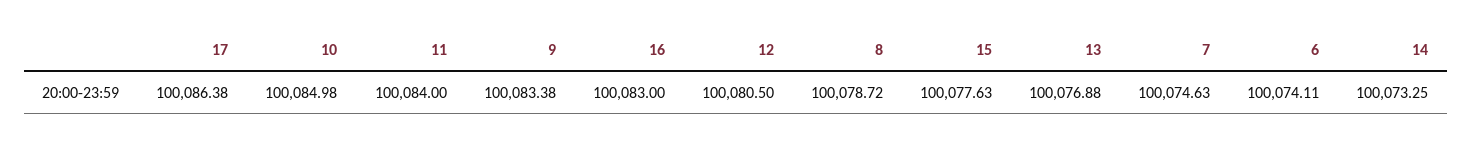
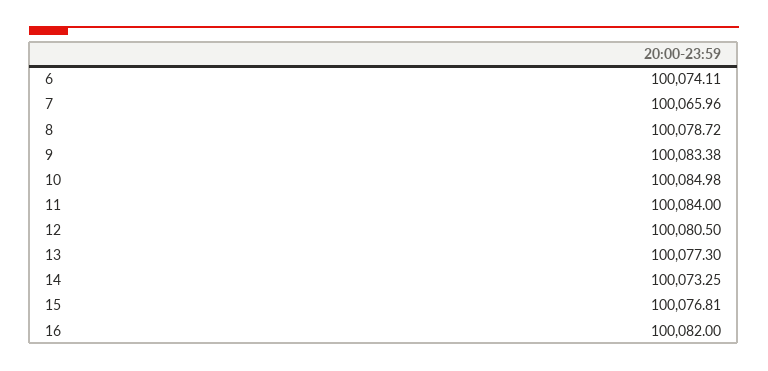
  {
-   "17": 100086.38,
    "10": 100084.98,
    "11": 100084,
    "9": 100083.38,
-   "16": 100083,
+   "16": 100082,
    "12": 100080.5,
    "8": 100078.72,
-   "15": 100077.63,
+   "15": 100076.81,
-   "13": 100076.88,
+   "13": 100077.3,
-   "7": 100074.63,
+   "7": 100065.96,
    "6": 100074.11,
    "14": 100073.25
  }

